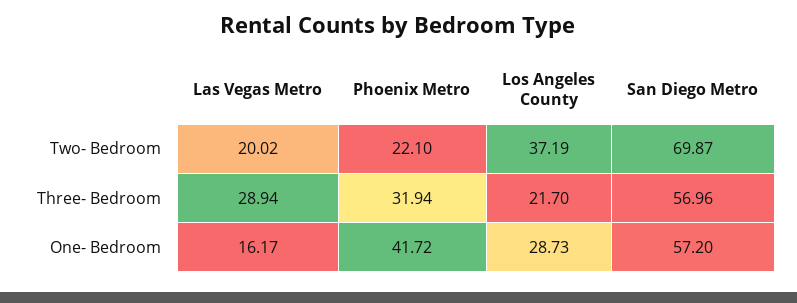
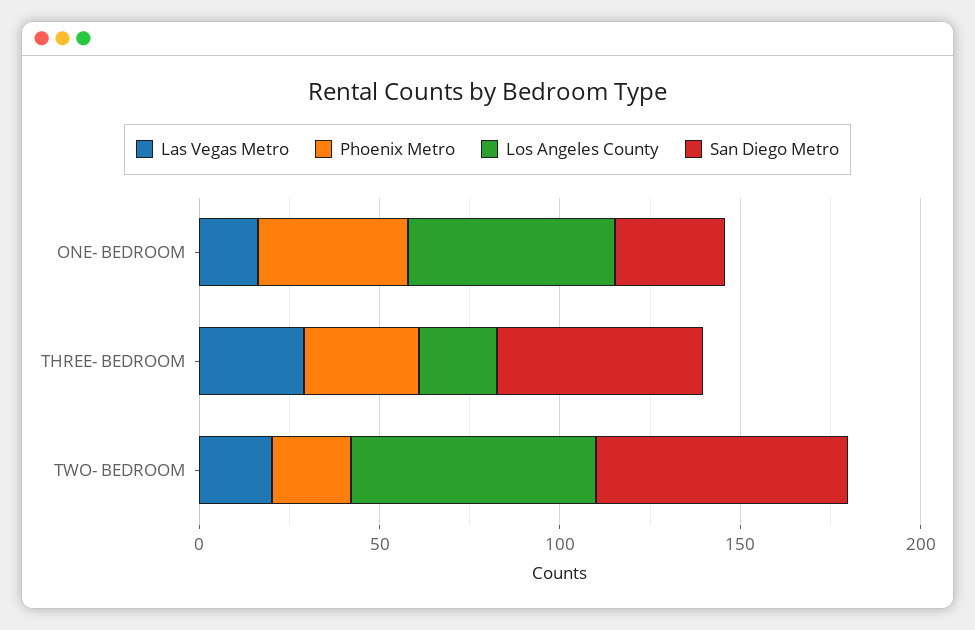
  {
    "Las Vegas Metro": {
      "Two- Bedroom": 20.02,
      "Three- Bedroom": 28.94,
      "One- Bedroom": 16.17
    },
    "Phoenix Metro": {
      "Two- Bedroom": 22.1,
      "Three- Bedroom": 31.94,
      "One- Bedroom": 41.72
    },
    "Los Angeles County": {
-     "Two- Bedroom": 37.19,
+     "Two- Bedroom": 70,
      "Three- Bedroom": 21.7,
-     "One- Bedroom": 28.73
+     "One- Bedroom": 60
    },
    "San Diego Metro": {
      "Two- Bedroom": 69.87,
      "Three- Bedroom": 56.96,
-     "One- Bedroom": 57.2
+     "One- Bedroom": 30
    }
  }

